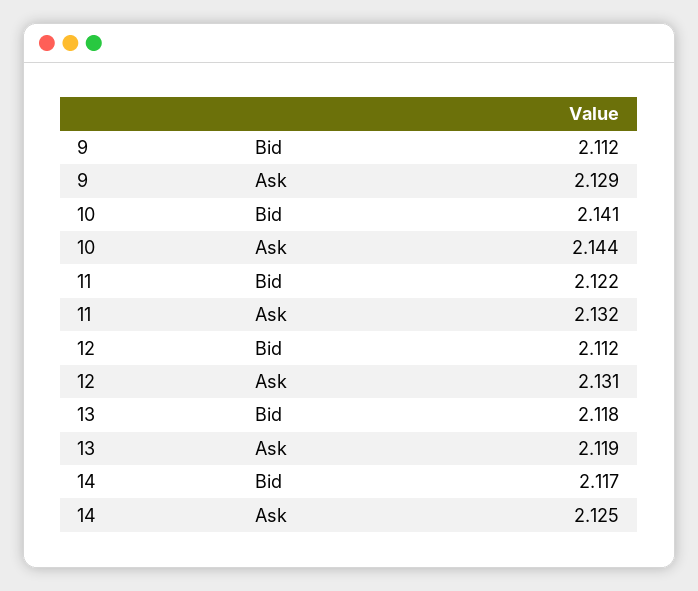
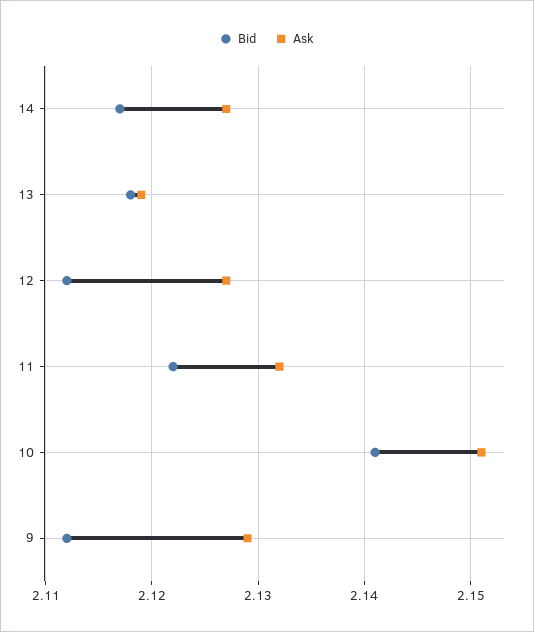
  {
    "Bid": {
      "9": 2.112,
      "10": 2.141,
      "11": 2.122,
      "12": 2.112,
      "13": 2.118,
      "14": 2.117
    },
    "Ask": {
      "9": 2.129,
-     "10": 2.144,
+     "10": 2.151,
      "11": 2.132,
-     "12": 2.131,
+     "12": 2.127,
      "13": 2.119,
-     "14": 2.125
+     "14": 2.127
    }
  }

